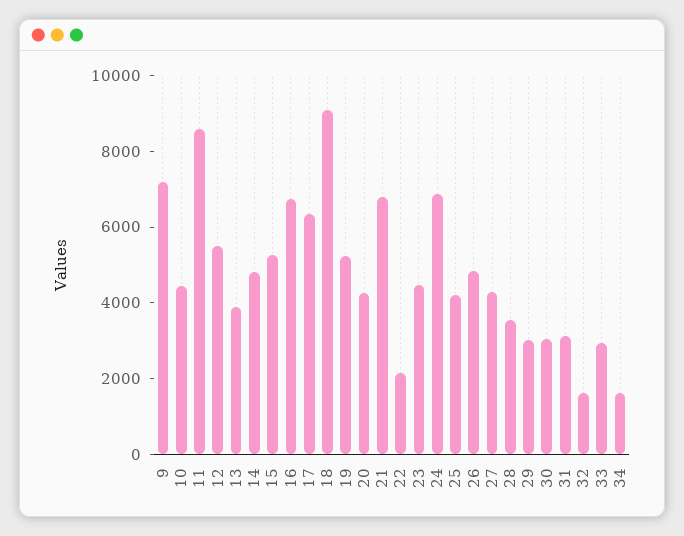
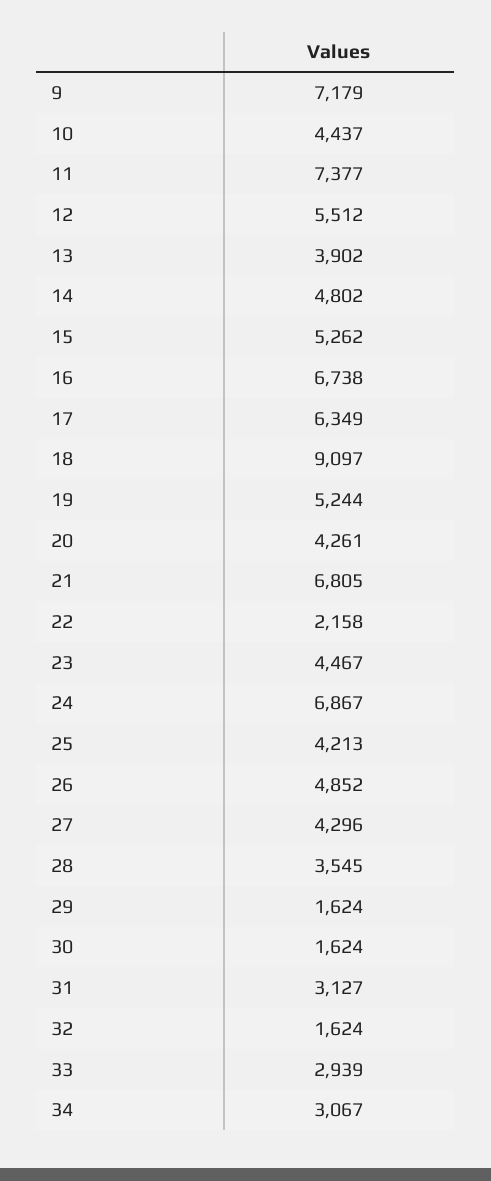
  {
    "9": 7179,
    "10": 4437,
-   "11": 8500,
+   "11": 7377,
    "12": 5512,
    "13": 3902,
    "14": 4802,
    "15": 5262,
    "16": 6738,
    "17": 6349,
    "18": 9097,
    "19": 5244,
    "20": 4261,
    "21": 6805,
    "22": 2158,
    "23": 4467,
    "24": 6867,
    "25": 4213,
    "26": 4852,
    "27": 4296,
    "28": 3545,
-   "29": 3000,
+   "29": 1624,
-   "30": 3000,
+   "30": 1624,
    "31": 3127,
    "32": 1624,
    "33": 2939,
-   "34": 1500
+   "34": 3067
  }

